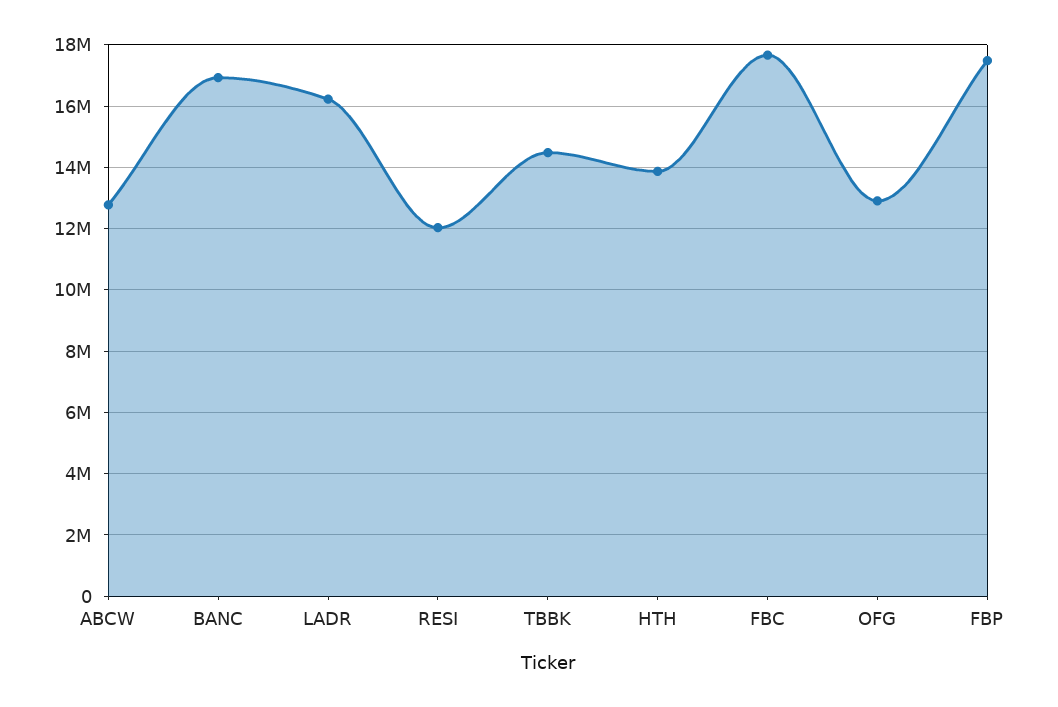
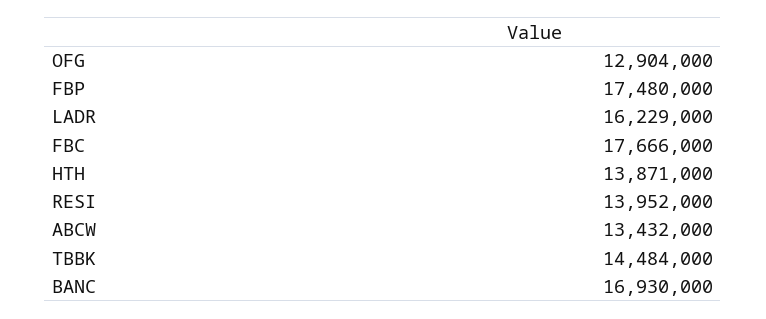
  {
-   "ABCW": 12800000,
+   "ABCW": 13432000,
    "BANC": 16930000,
    "LADR": 16229000,
-   "RESI": 12000000,
+   "RESI": 13952000,
    "TBBK": 14484000,
    "HTH": 13871000,
    "FBC": 17666000,
    "OFG": 12904000,
    "FBP": 17480000
  }

